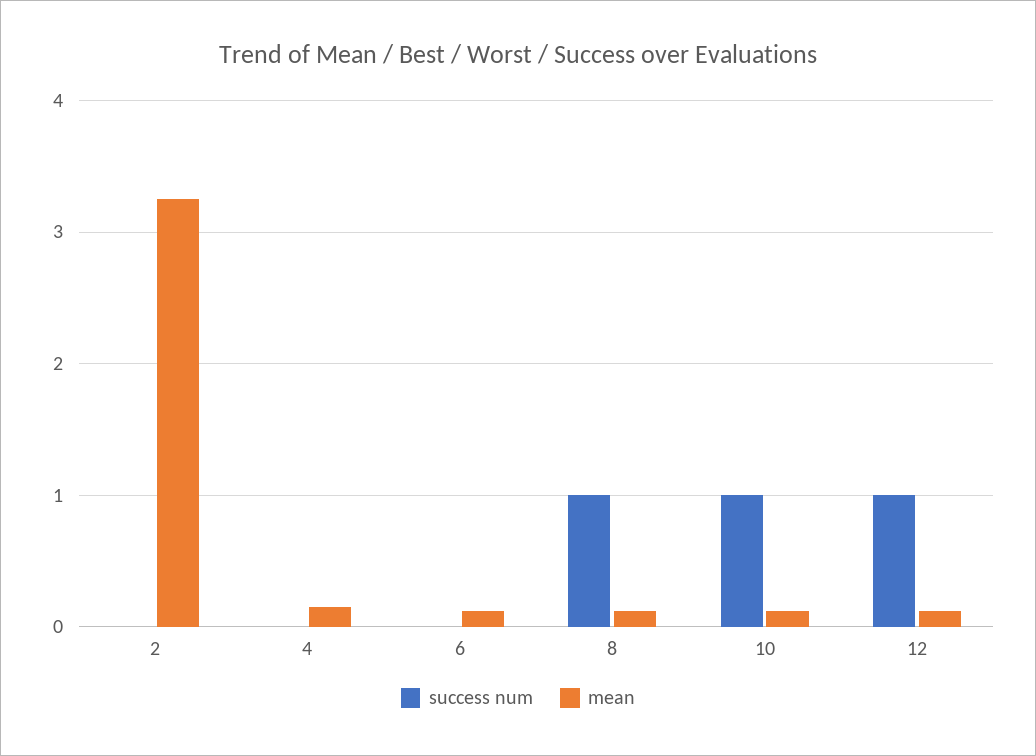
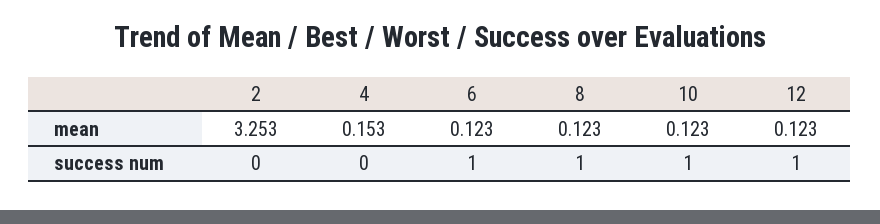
  {
    "success num": {
      "2": 0,
      "4": 0,
-     "6": 0,
+     "6": 1,
      "8": 1,
      "10": 1,
      "12": 1
    },
    "mean": {
      "2": 3.253,
      "4": 0.153,
      "6": 0.123,
      "8": 0.123,
      "10": 0.123,
      "12": 0.123
    }
  }

